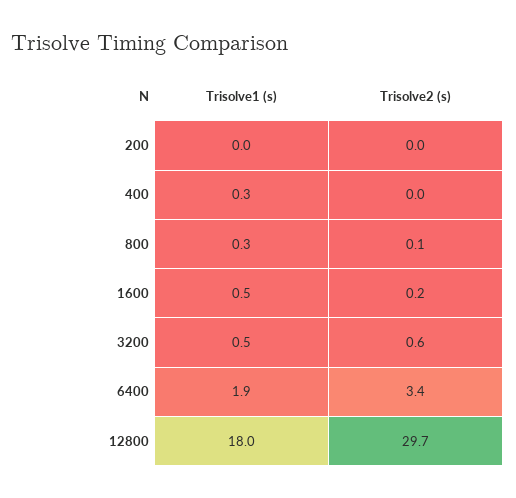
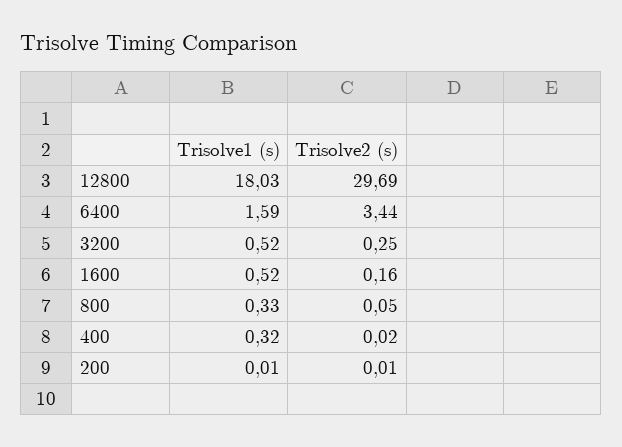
  {
    "Trisolve1 (s)": {
      "200": 0.01,
      "400": 0.32,
      "800": 0.33,
      "1600": 0.52,
      "3200": 0.52,
-     "6400": 1.9,
+     "6400": 1.59,
      "12800": 18.03
    },
    "Trisolve2 (s)": {
      "200": 0.01,
      "400": 0.02,
      "800": 0.05,
      "1600": 0.16,
-     "3200": 0.6,
+     "3200": 0.25,
      "6400": 3.44,
      "12800": 29.69
    }
  }

